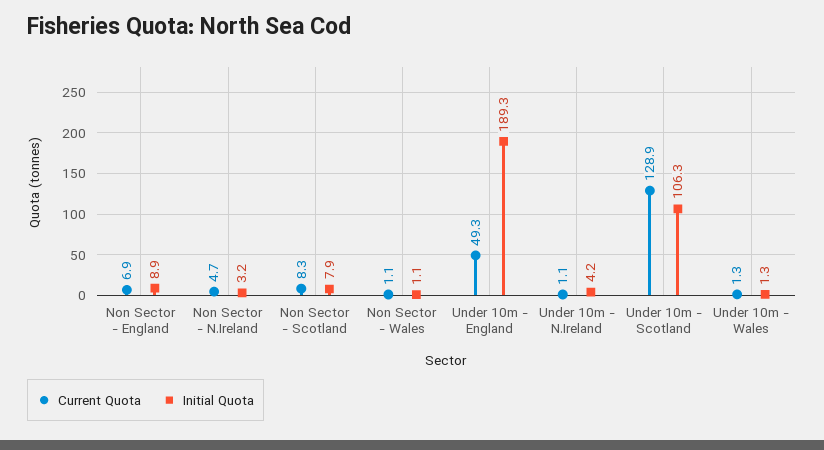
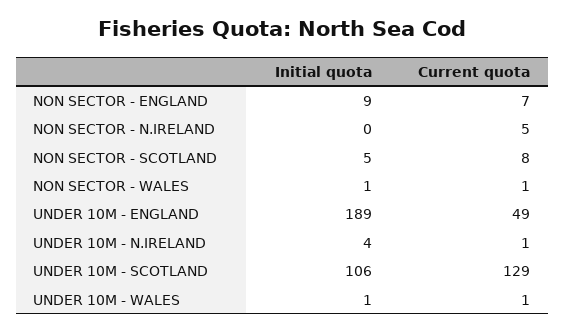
  {
    "Current Quota": {
      "Non Sector - England": 6.9,
      "Non Sector - N.Ireland": 4.7,
      "Non Sector - Scotland": 8.3,
      "Non Sector - Wales": 1.1,
      "Under 10m - England": 49.3,
      "Under 10m - N.Ireland": 1.1,
      "Under 10m - Scotland": 128.9,
      "Under 10m - Wales": 1.3
    },
    "Initial Quota": {
      "Non Sector - England": 8.9,
-     "Non Sector - N.Ireland": 3.2,
+     "Non Sector - N.Ireland": 0,
-     "Non Sector - Scotland": 7.9,
+     "Non Sector - Scotland": 5,
      "Non Sector - Wales": 1.1,
      "Under 10m - England": 189.3,
      "Under 10m - N.Ireland": 4.2,
      "Under 10m - Scotland": 106.3,
      "Under 10m - Wales": 1.3
    }
  }

